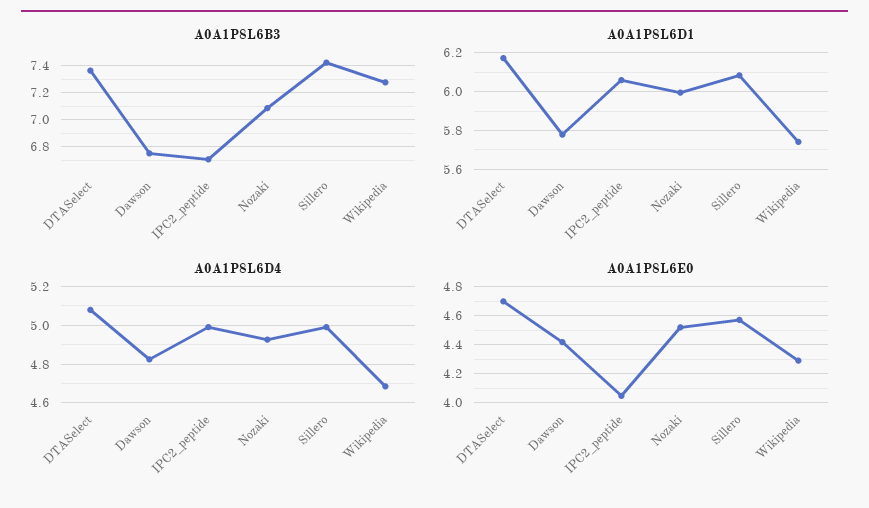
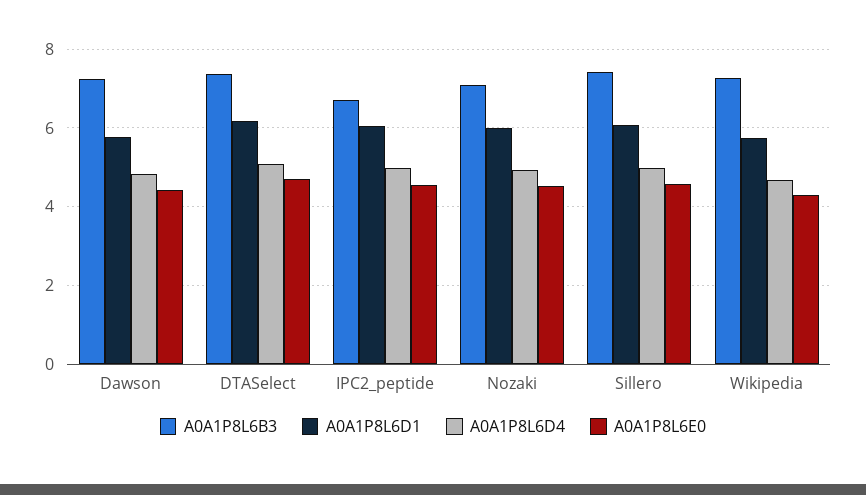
  {
    "A0A1P8L6B3": {
      "DTASelect": 7.35,
-     "Dawson": 6.75,
+     "Dawson": 7.2,
      "IPC2_peptide": 6.7,
      "Nozaki": 7.1,
      "Sillero": 7.4,
      "Wikipedia": 7.3
    },
    "A0A1P8L6D1": {
      "DTASelect": 6.15,
      "Dawson": 5.8,
      "IPC2_peptide": 6.05,
      "Nozaki": 6,
      "Sillero": 6.1,
      "Wikipedia": 5.75
    },
    "A0A1P8L6D4": {
      "DTASelect": 5.1,
      "Dawson": 4.85,
      "IPC2_peptide": 5,
      "Nozaki": 4.95,
      "Sillero": 5,
      "Wikipedia": 4.7
    },
    "A0A1P8L6E0": {
      "DTASelect": 4.7,
      "Dawson": 4.4,
-     "IPC2_peptide": 4.05,
+     "IPC2_peptide": 4.6,
      "Nozaki": 4.5,
      "Sillero": 4.55,
      "Wikipedia": 4.3
    }
  }

